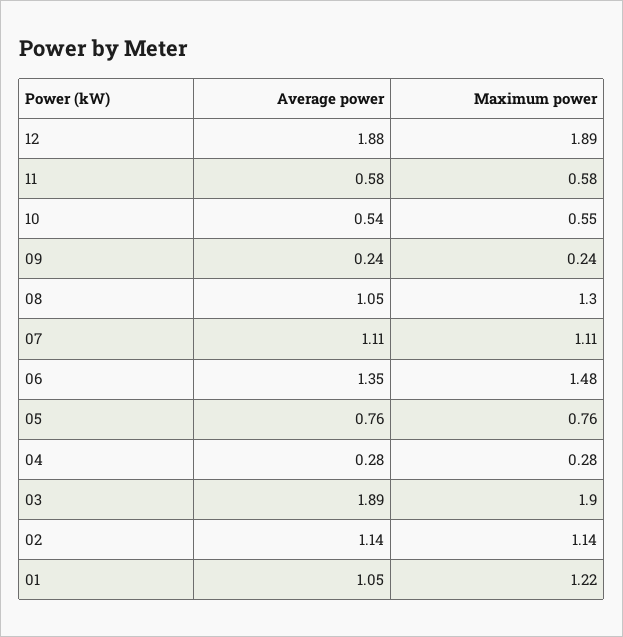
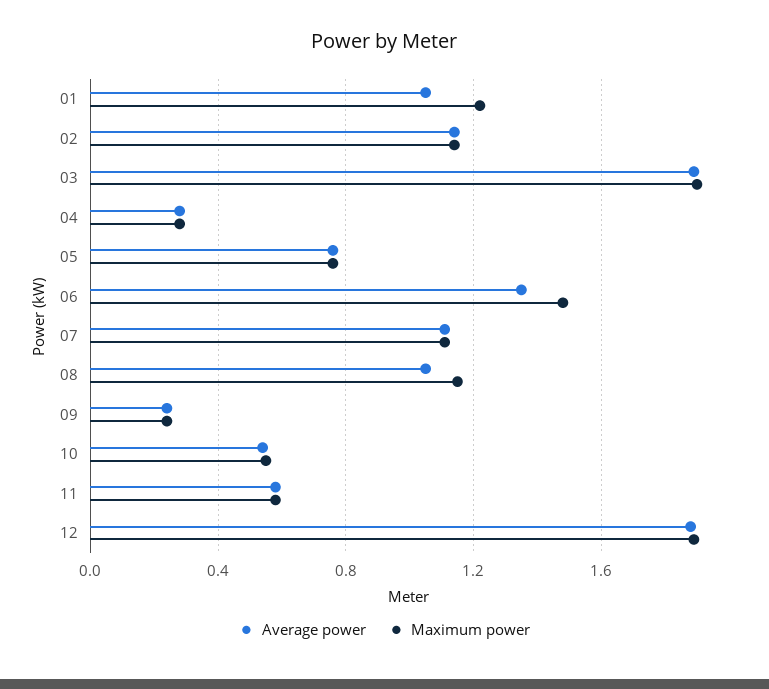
  {
    "Average power": {
      "12": 1.88,
      "11": 0.58,
      "10": 0.54,
      "09": 0.24,
      "08": 1.05,
      "07": 1.11,
      "06": 1.35,
      "05": 0.76,
      "04": 0.28,
      "03": 1.89,
      "02": 1.14,
      "01": 1.05
    },
    "Maximum power": {
      "12": 1.89,
      "11": 0.58,
      "10": 0.55,
      "09": 0.24,
-     "08": 1.3,
+     "08": 1.15,
      "07": 1.11,
      "06": 1.48,
      "05": 0.76,
      "04": 0.28,
      "03": 1.9,
      "02": 1.14,
      "01": 1.22
    }
  }

